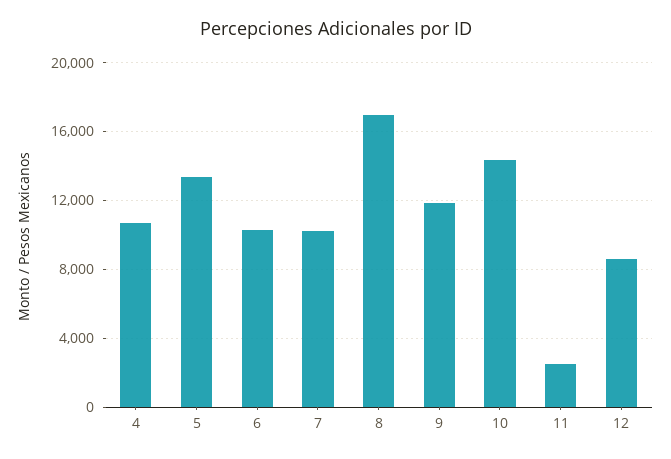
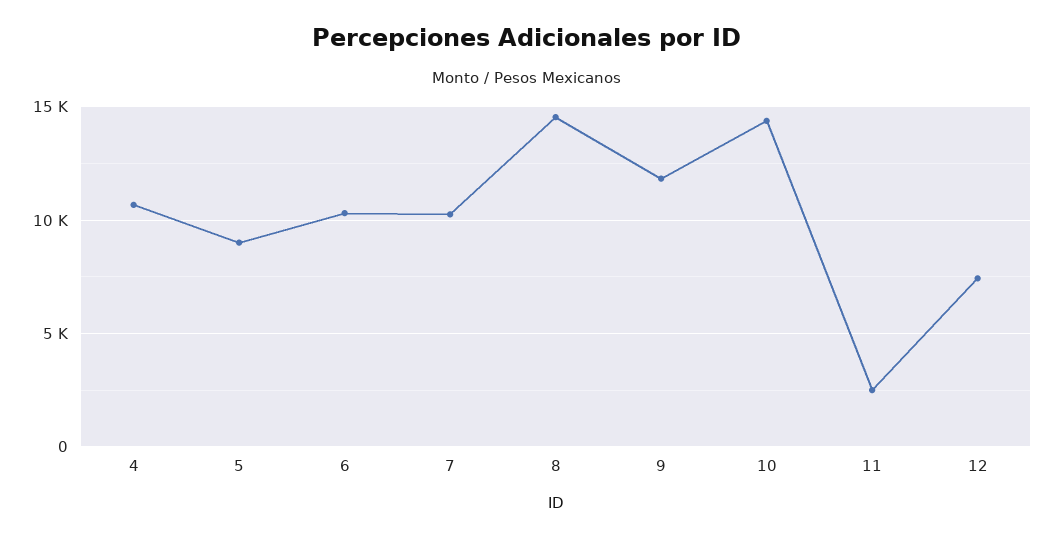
  {
    "4": 10500,
-   "5": 13500,
+   "5": 9000,
    "6": 10500,
    "7": 10500,
-   "8": 17000,
+   "8": 14500,
    "9": 12000,
    "10": 14500,
    "11": 2500,
-   "12": 8500
+   "12": 7500
  }

